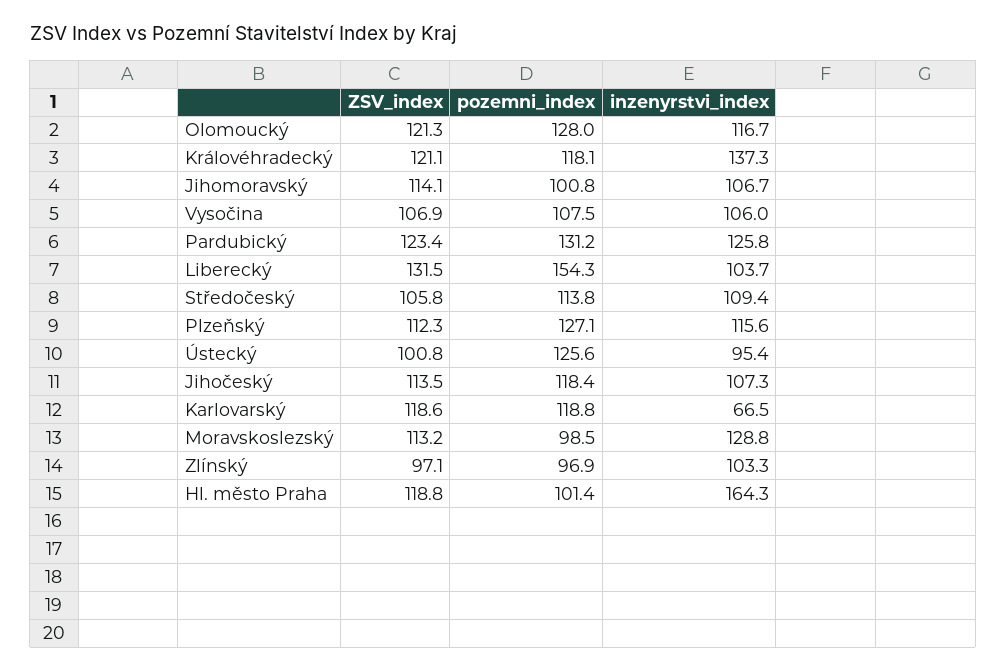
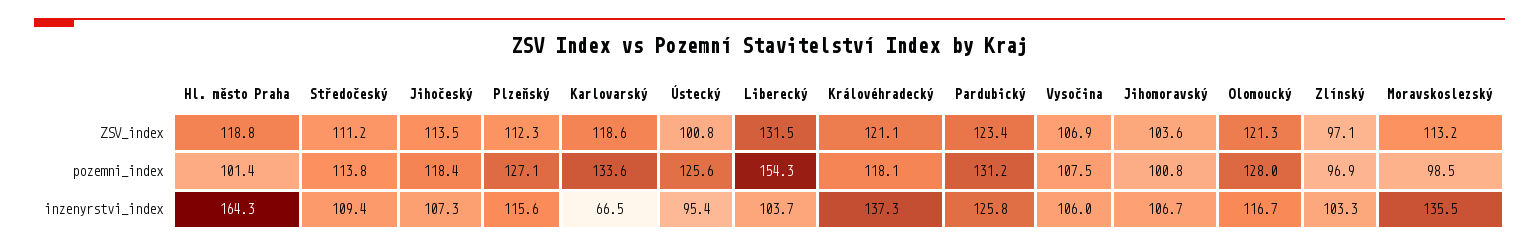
  {
    "ZSV_index": {
      "Olomoucký": 121.3,
      "Královéhradecký": 121.1,
-     "Jihomoravský": 114.1,
+     "Jihomoravský": 103.6,
      "Vysočina": 106.9,
      "Pardubický": 123.4,
      "Liberecký": 131.5,
-     "Středočeský": 105.8,
+     "Středočeský": 111.2,
      "Plzeňský": 112.3,
      "Ústecký": 100.8,
      "Jihočeský": 113.5,
      "Karlovarský": 118.6,
      "Moravskoslezský": 113.2,
      "Zlínský": 97.1,
      "Hl. město Praha": 118.8
    },
    "pozemni_index": {
      "Olomoucký": 128,
      "Královéhradecký": 118.1,
      "Jihomoravský": 100.8,
      "Vysočina": 107.5,
      "Pardubický": 131.2,
      "Liberecký": 154.3,
      "Středočeský": 113.8,
      "Plzeňský": 127.1,
      "Ústecký": 125.6,
      "Jihočeský": 118.4,
-     "Karlovarský": 118.8,
+     "Karlovarský": 133.6,
      "Moravskoslezský": 98.5,
      "Zlínský": 96.9,
      "Hl. město Praha": 101.4
    },
    "inzenyrstvi_index": {
      "Olomoucký": 116.7,
      "Královéhradecký": 137.3,
      "Jihomoravský": 106.7,
      "Vysočina": 106,
      "Pardubický": 125.8,
      "Liberecký": 103.7,
      "Středočeský": 109.4,
      "Plzeňský": 115.6,
      "Ústecký": 95.4,
      "Jihočeský": 107.3,
      "Karlovarský": 66.5,
-     "Moravskoslezský": 128.8,
+     "Moravskoslezský": 135.5,
      "Zlínský": 103.3,
      "Hl. město Praha": 164.3
    }
  }

